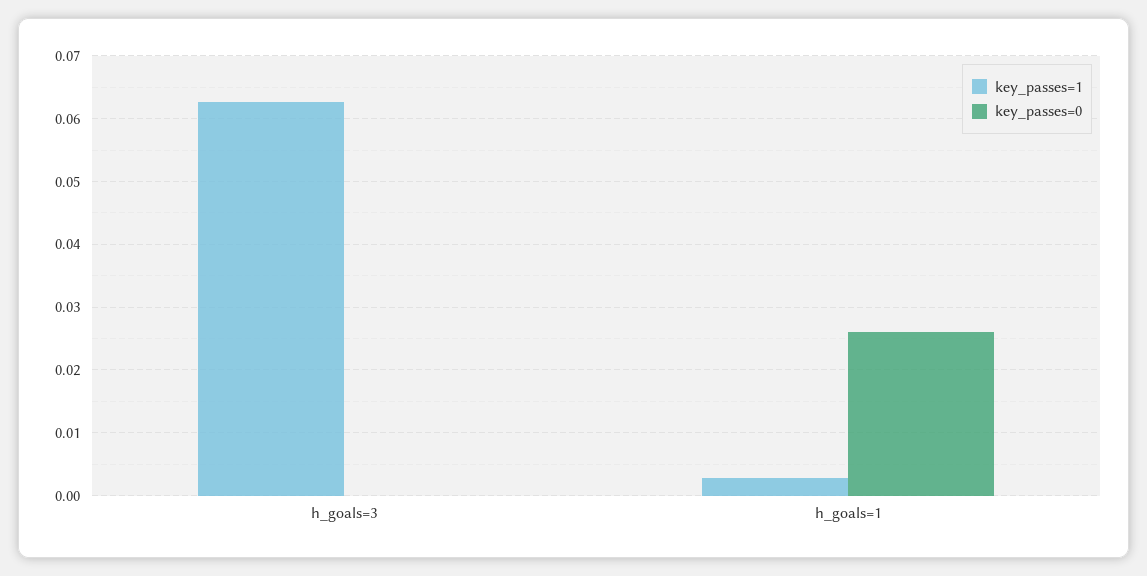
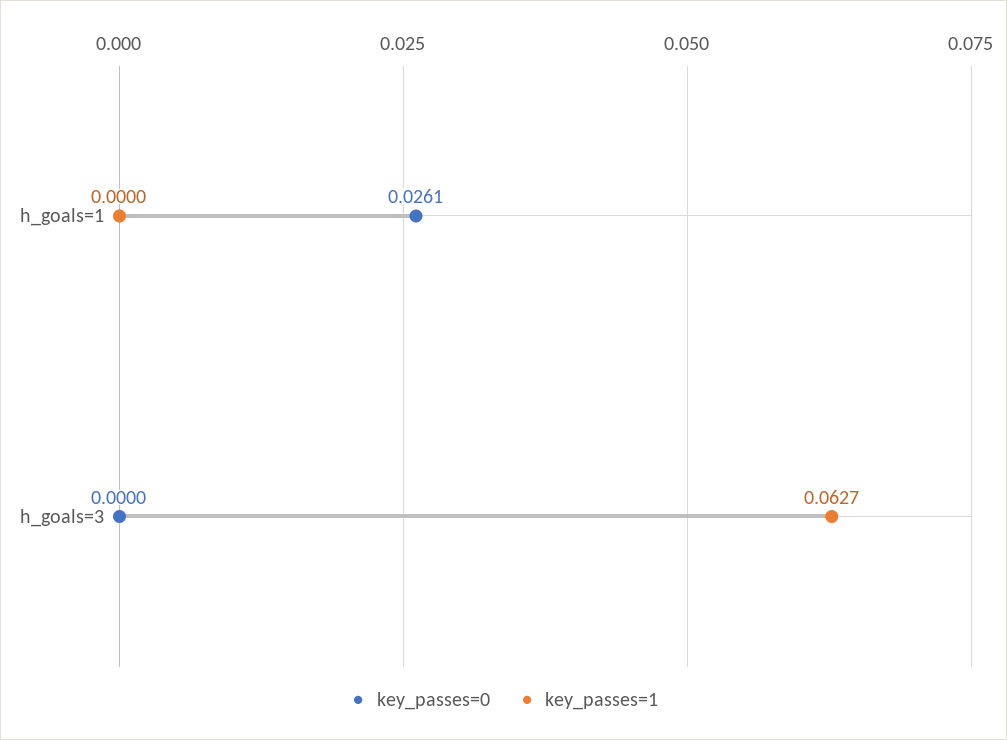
  {
    "key_passes=1": {
      "h_goals=3": 0.0627,
-     "h_goals=1": 0.003
+     "h_goals=1": 0
    },
    "key_passes=0": {
      "h_goals=3": 0,
      "h_goals=1": 0.0261
    }
  }

